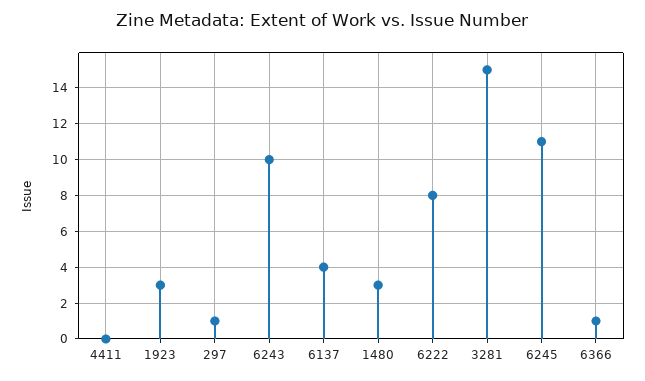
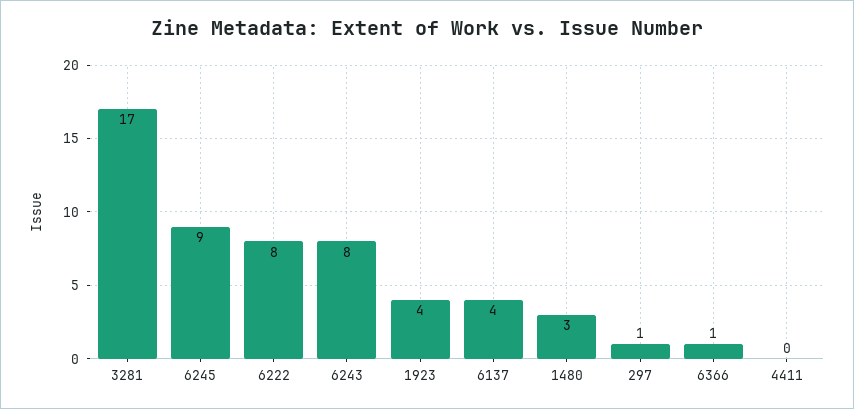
  {
    "4411": 0,
-   "1923": 3,
+   "1923": 4,
    "297": 1,
-   "6243": 10,
+   "6243": 8,
    "6137": 4,
    "1480": 3,
    "6222": 8,
-   "3281": 15,
+   "3281": 17,
-   "6245": 11,
+   "6245": 9,
    "6366": 1
  }

